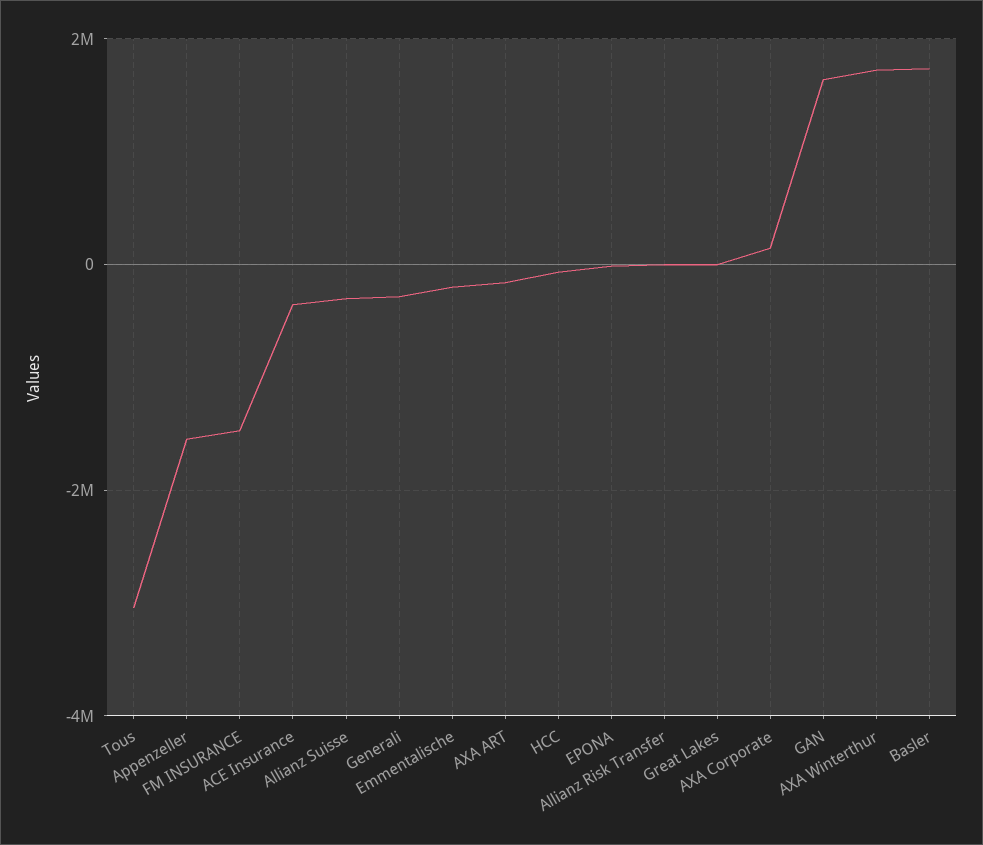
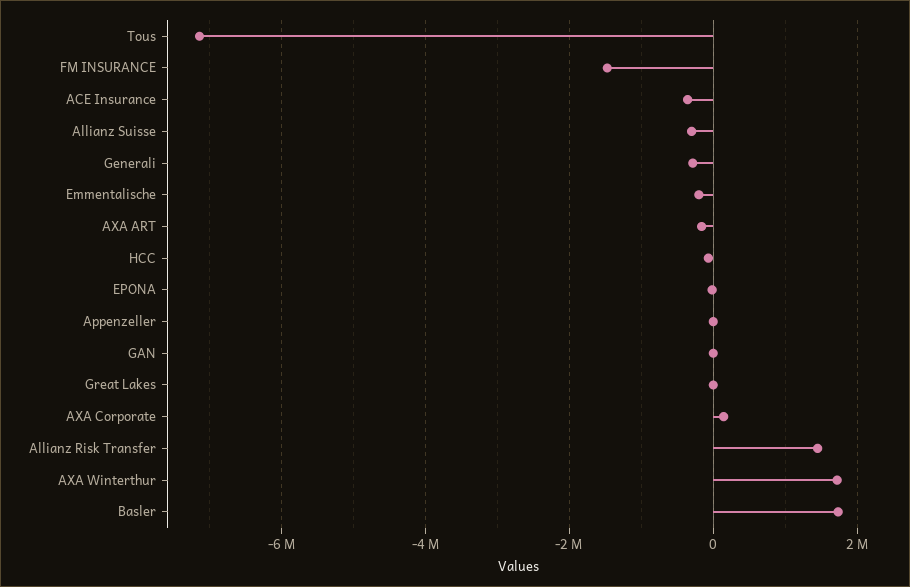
  {
-   "Tous": -3000000,
+   "Tous": -7200000,
-   "Appenzeller": -1600000,
+   "Appenzeller": 0,
    "FM INSURANCE": -1400000,
    "ACE Insurance": -400000,
    "Allianz Suisse": -400000,
    "Generali": -200000,
    "Emmentalische": -200000,
    "AXA ART": -200000,
    "HCC": 0,
    "EPONA": 0,
-   "Allianz Risk Transfer": 0,
+   "Allianz Risk Transfer": 1400000,
    "Great Lakes": 0,
    "AXA Corporate": 200000,
-   "GAN": 1600000,
+   "GAN": 0,
    "AXA Winterthur": 1800000,
    "Basler": 1800000
  }

